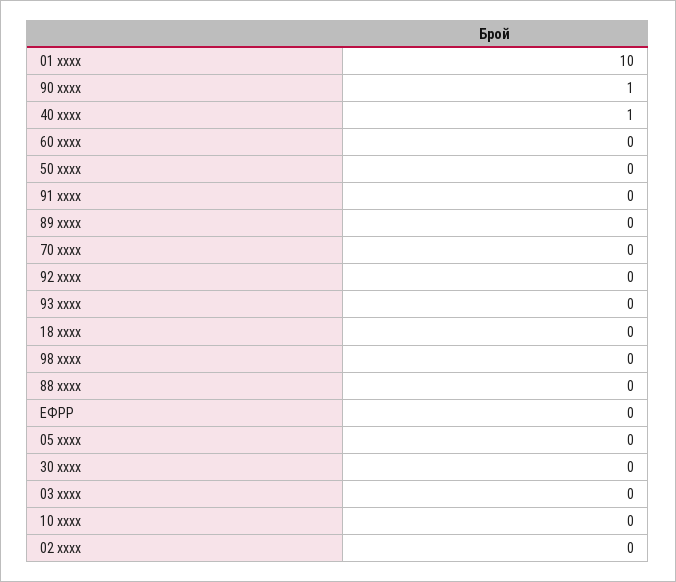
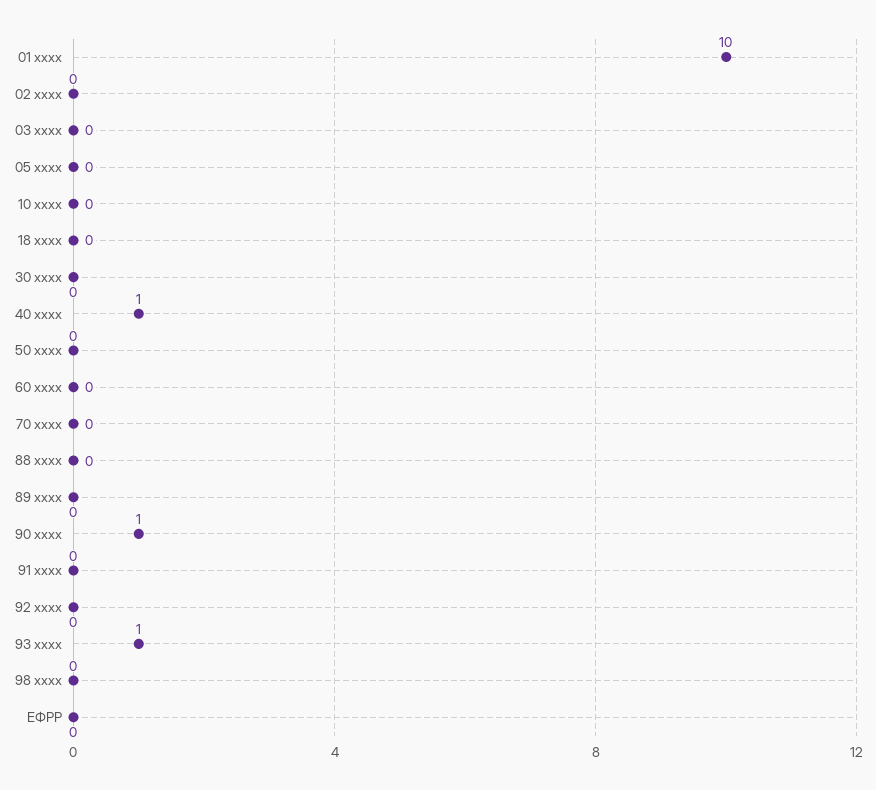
  {
    "01 xxxx": 10,
    "90 xxxx": 1,
    "40 xxxx": 1,
    "60 xxxx": 0,
    "50 xxxx": 0,
    "91 xxxx": 0,
    "89 xxxx": 0,
    "70 xxxx": 0,
    "92 xxxx": 0,
-   "93 xxxx": 0,
+   "93 xxxx": 1,
    "18 xxxx": 0,
    "98 xxxx": 0,
    "88 xxxx": 0,
    "ЕФРР": 0,
    "05 xxxx": 0,
    "30 xxxx": 0,
    "03 xxxx": 0,
    "10 xxxx": 0,
    "02 xxxx": 0
  }

